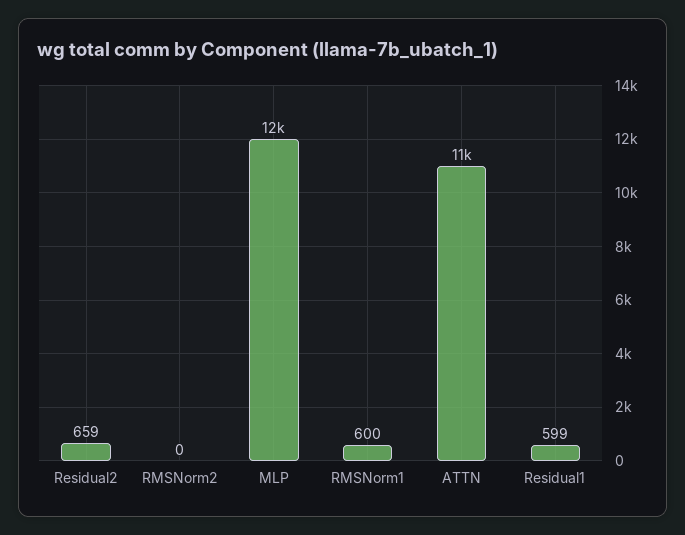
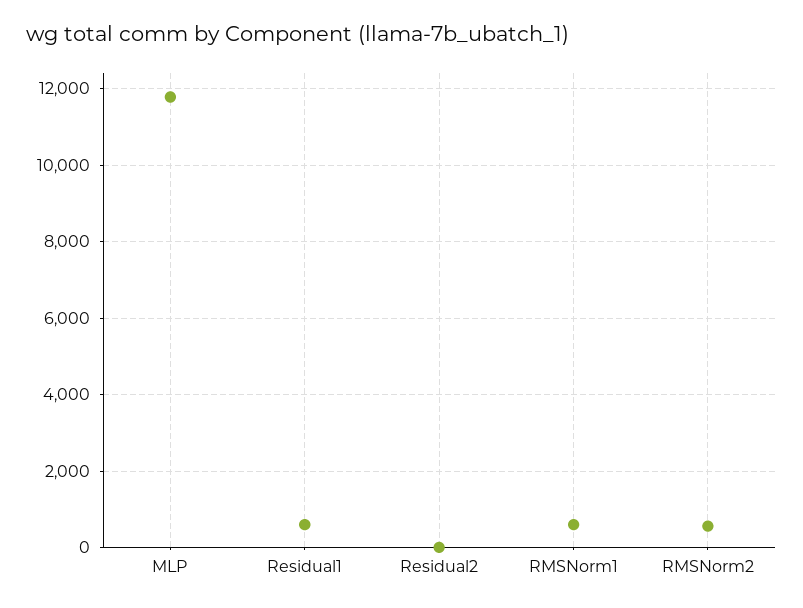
  {
-   "Residual2": 659,
+   "Residual2": 0,
-   "RMSNorm2": 0,
+   "RMSNorm2": 600,
    "MLP": 12000,
    "RMSNorm1": 600,
-   "ATTN": 11000,
    "Residual1": 599
  }

